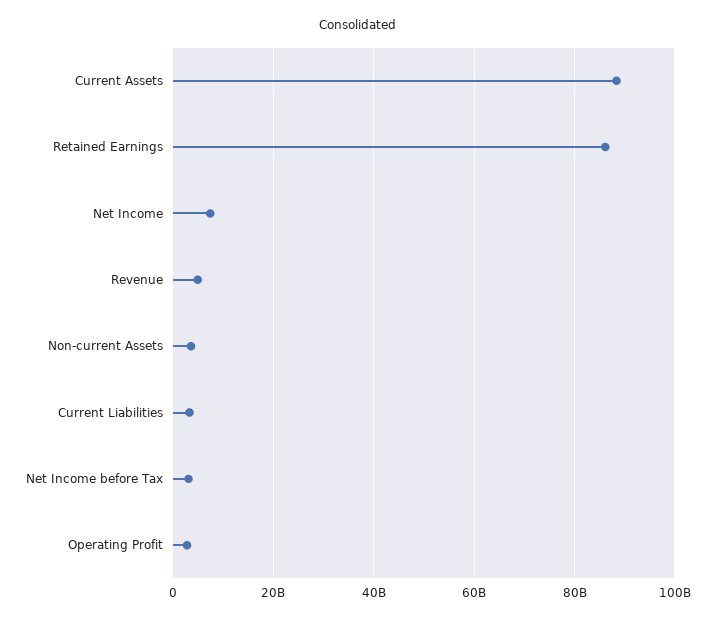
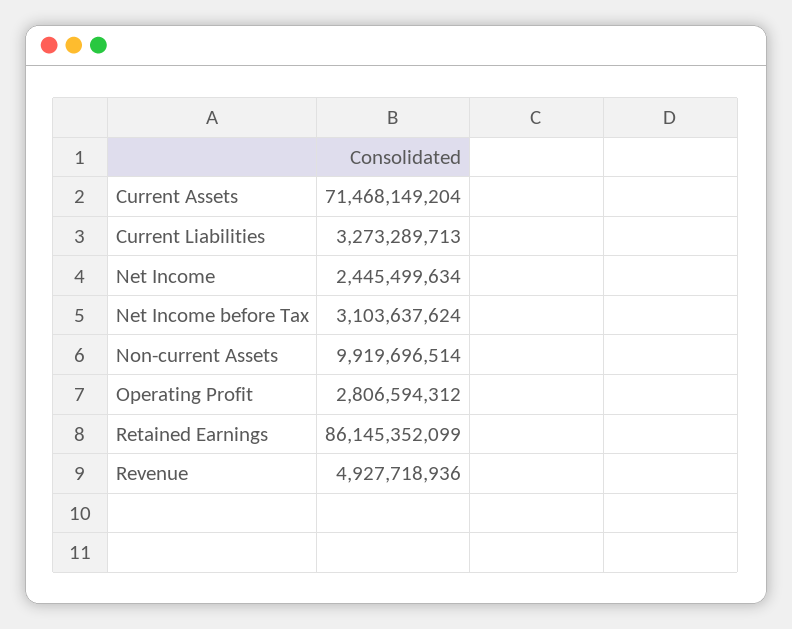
  {
-   "Current Assets": 88000000000,
+   "Current Assets": 71468149204,
    "Retained Earnings": 86145352099,
-   "Net Income": 8000000000,
+   "Net Income": 2445499634,
    "Revenue": 4927718936,
-   "Non-current Assets": 4000000000,
+   "Non-current Assets": 9919696514,
    "Current Liabilities": 3273289713,
    "Net Income before Tax": 3103637624,
    "Operating Profit": 2806594312
  }

